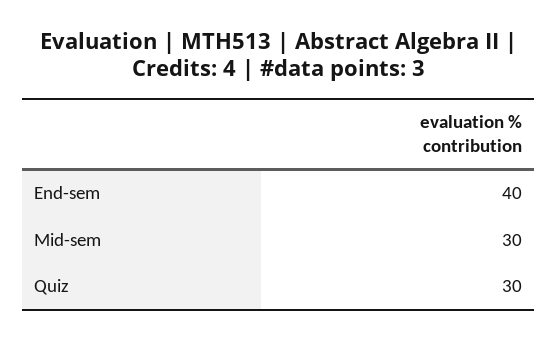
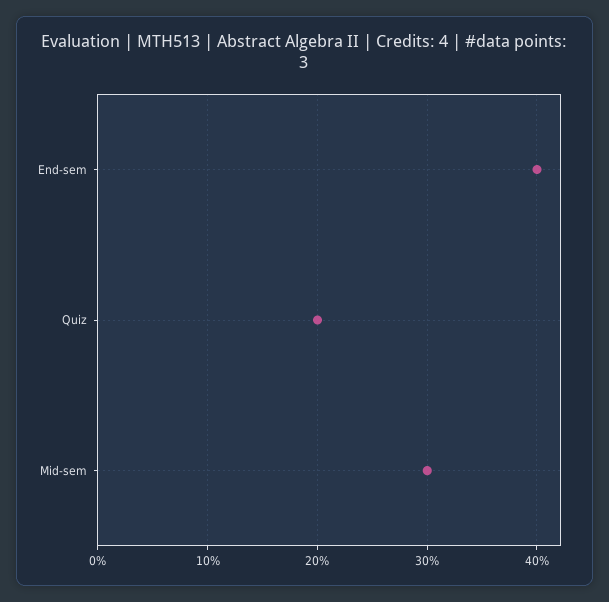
  {
    "End-sem": 40,
    "Mid-sem": 30,
-   "Quiz": 30
+   "Quiz": 20
  }

